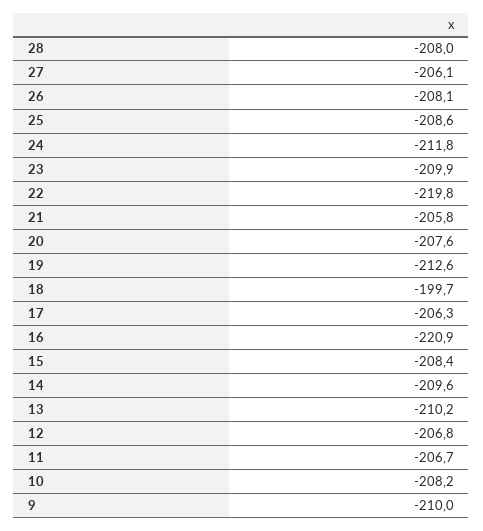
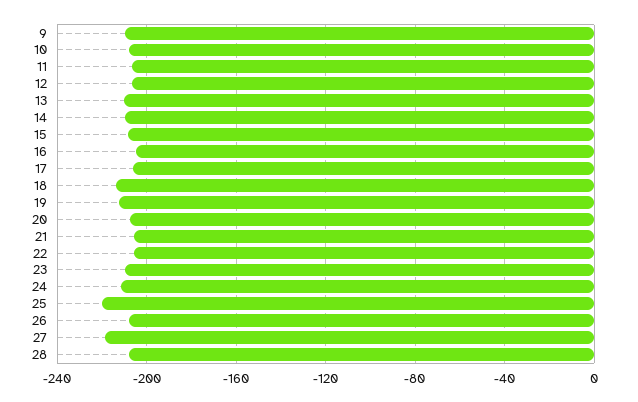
  {
    "28": -208,
-   "27": -206.1,
+   "27": -220,
    "26": -208.1,
-   "25": -208.6,
+   "25": -220,
    "24": -211.8,
    "23": -209.9,
-   "22": -219.8,
+   "22": -205,
    "21": -205.8,
    "20": -207.6,
    "19": -212.6,
-   "18": -199.7,
+   "18": -215,
    "17": -206.3,
-   "16": -220.9,
+   "16": -205,
    "15": -208.4,
    "14": -209.6,
    "13": -210.2,
    "12": -206.8,
    "11": -206.7,
    "10": -208.2,
    "9": -210
  }

